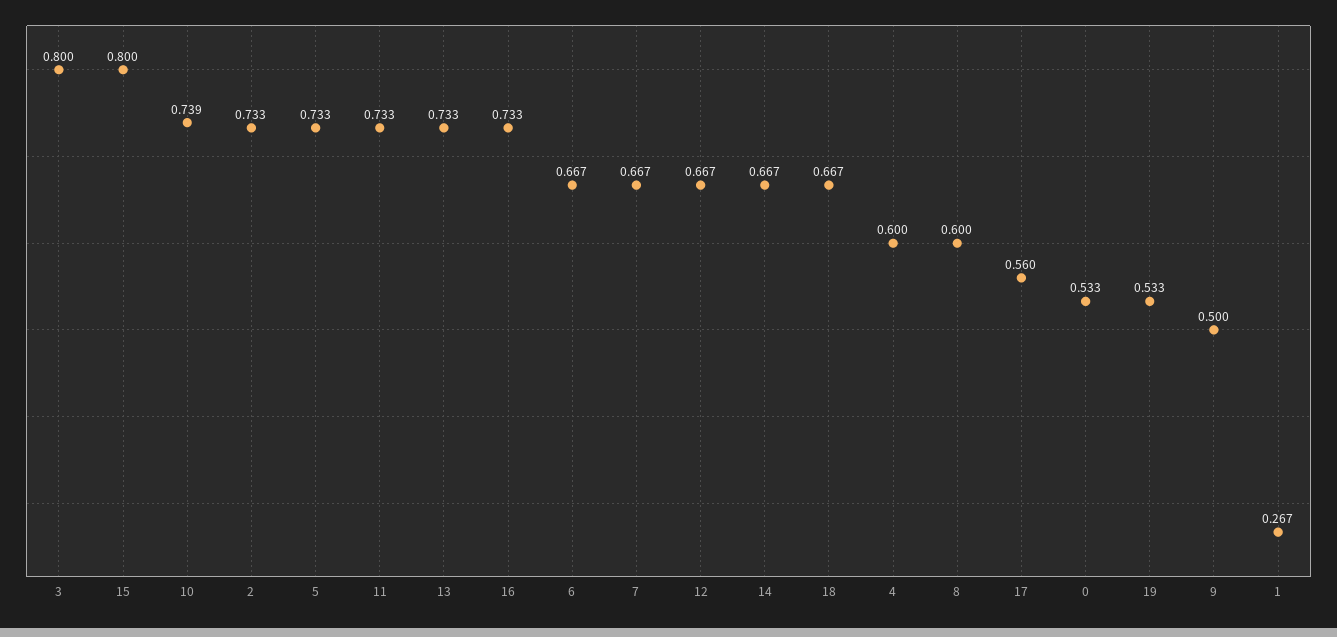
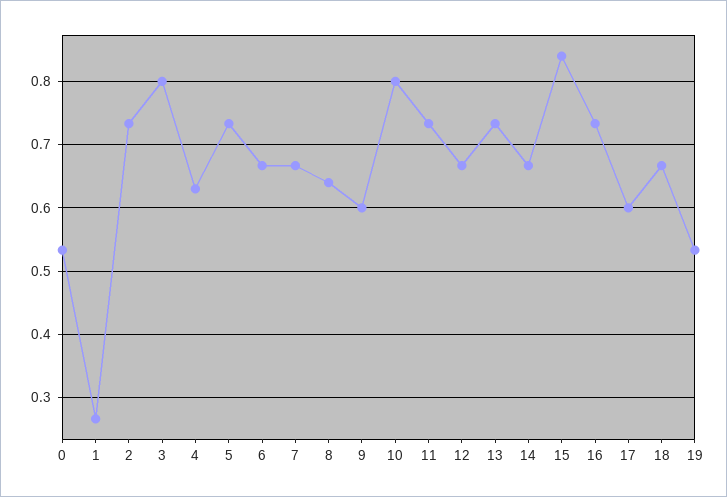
  {
    "3": 0.8,
-   "15": 0.8,
+   "15": 0.84,
-   "10": 0.739,
+   "10": 0.8,
    "2": 0.733,
    "5": 0.733,
    "11": 0.733,
    "13": 0.733,
    "16": 0.733,
    "6": 0.667,
    "7": 0.667,
    "12": 0.667,
    "14": 0.667,
    "18": 0.667,
-   "4": 0.6,
+   "4": 0.63,
-   "8": 0.6,
+   "8": 0.64,
-   "17": 0.56,
+   "17": 0.6,
    "0": 0.533,
    "19": 0.533,
-   "9": 0.5,
+   "9": 0.6,
    "1": 0.267
  }

